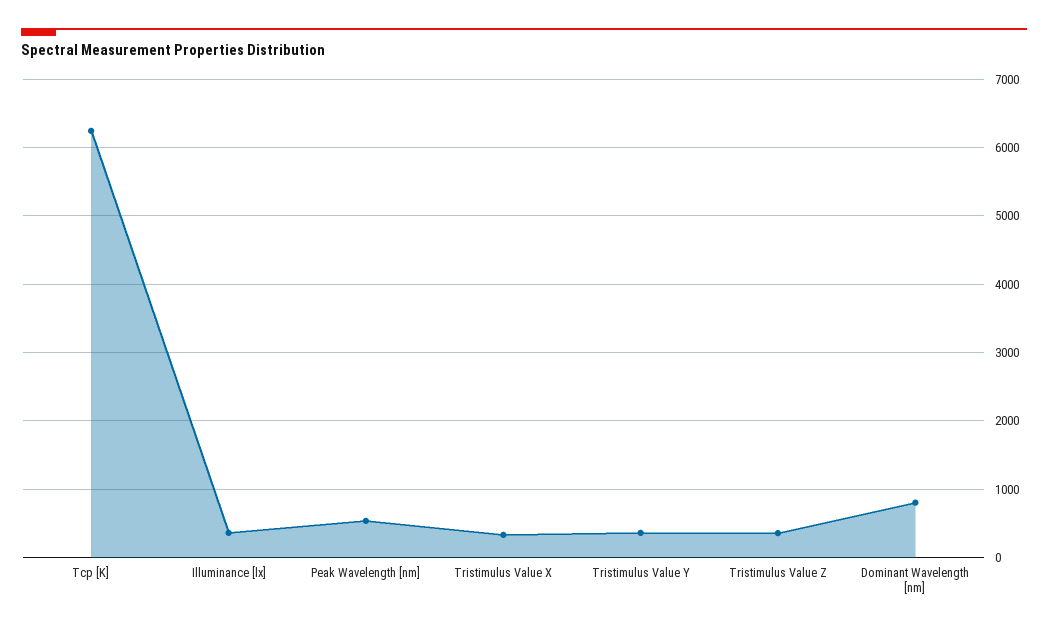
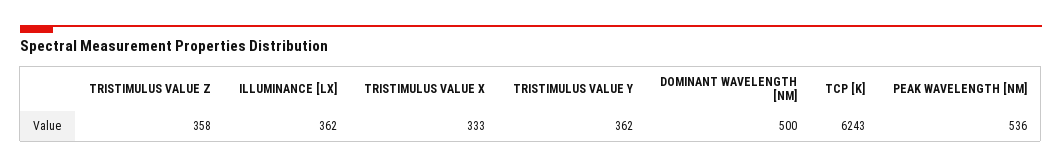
  {
    "Tcp [K]": 6243,
    "Illuminance [lx]": 362,
    "Peak Wavelength [nm]": 536,
    "Tristimulus Value X": 333,
    "Tristimulus Value Y": 362,
    "Tristimulus Value Z": 358,
-   "Dominant Wavelength [nm]": 800
+   "Dominant Wavelength [nm]": 500
  }

